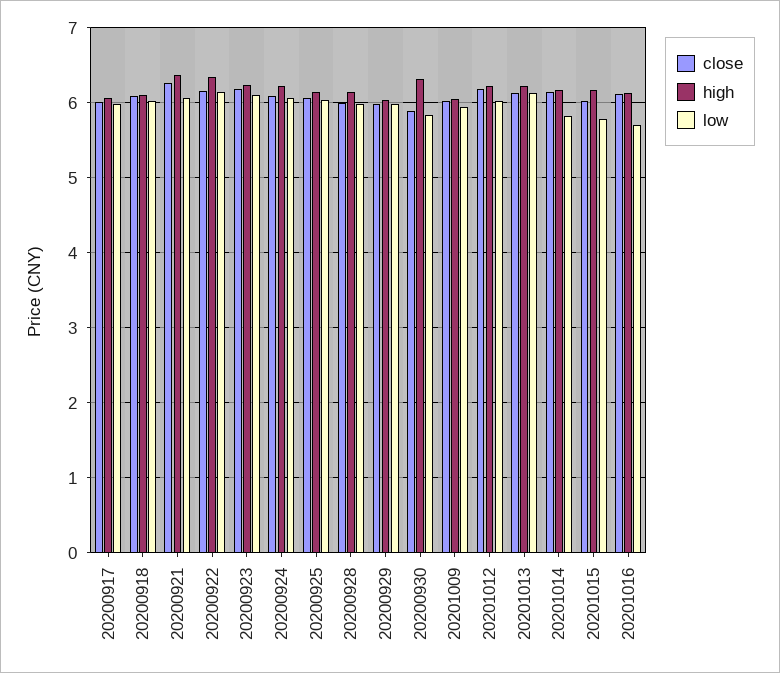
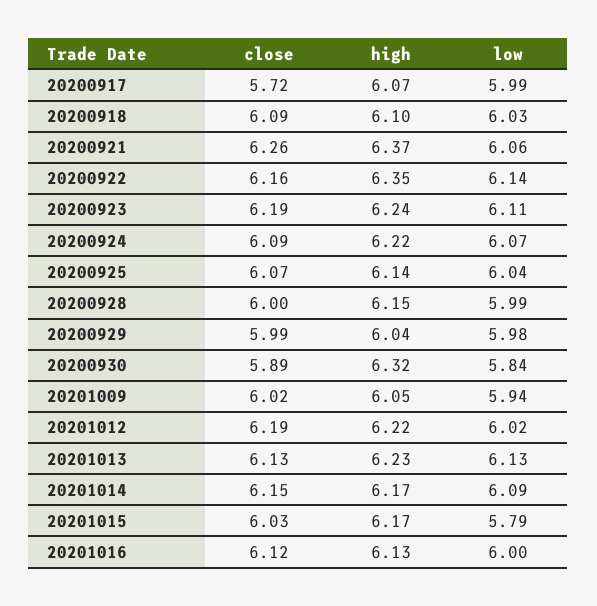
  {
    "close": {
-     "20200917": 6,
+     "20200917": 5.72,
      "20200918": 6.09,
      "20200921": 6.26,
      "20200922": 6.16,
      "20200923": 6.19,
      "20200924": 6.09,
      "20200925": 6.07,
      "20200928": 6,
      "20200929": 5.99,
      "20200930": 5.89,
      "20201009": 6.02,
      "20201012": 6.19,
      "20201013": 6.13,
      "20201014": 6.15,
      "20201015": 6.03,
      "20201016": 6.12
    },
    "high": {
      "20200917": 6.07,
      "20200918": 6.1,
      "20200921": 6.37,
      "20200922": 6.35,
      "20200923": 6.24,
      "20200924": 6.22,
      "20200925": 6.14,
      "20200928": 6.15,
      "20200929": 6.04,
      "20200930": 6.32,
      "20201009": 6.05,
      "20201012": 6.22,
      "20201013": 6.23,
      "20201014": 6.17,
      "20201015": 6.17,
      "20201016": 6.13
    },
    "low": {
      "20200917": 5.99,
      "20200918": 6.03,
      "20200921": 6.06,
      "20200922": 6.14,
      "20200923": 6.11,
      "20200924": 6.07,
      "20200925": 6.04,
      "20200928": 5.99,
      "20200929": 5.98,
      "20200930": 5.84,
      "20201009": 5.94,
      "20201012": 6.02,
      "20201013": 6.13,
-     "20201014": 5.8,
+     "20201014": 6.09,
      "20201015": 5.79,
-     "20201016": 5.7
+     "20201016": 6
    }
  }

